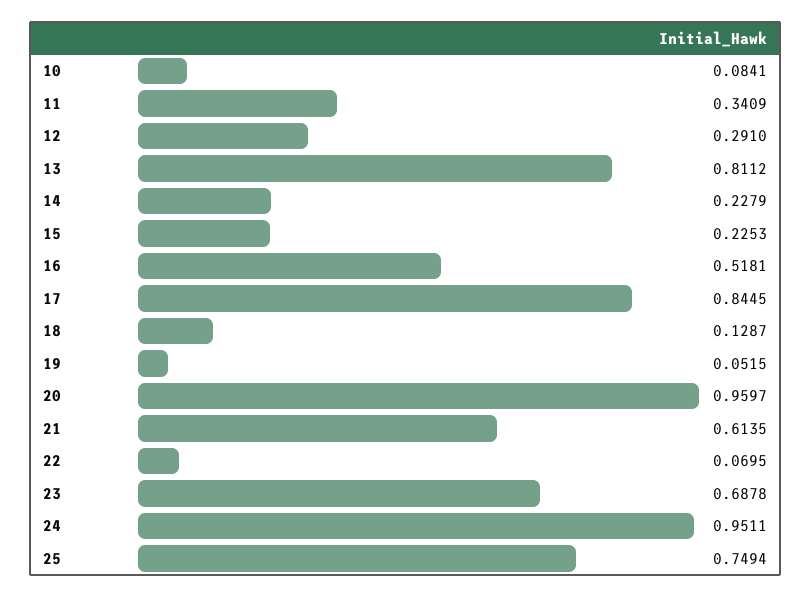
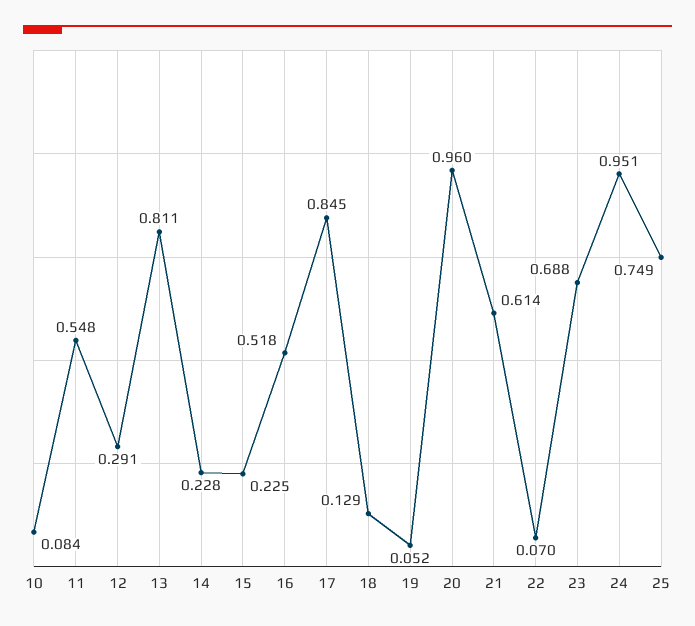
  {
    "10": 0.0841,
-   "11": 0.3409,
+   "11": 0.548,
    "12": 0.291,
    "13": 0.8112,
    "14": 0.2279,
    "15": 0.2253,
    "16": 0.5181,
    "17": 0.8445,
    "18": 0.1287,
    "19": 0.0515,
    "20": 0.9597,
    "21": 0.6135,
    "22": 0.0695,
    "23": 0.6878,
    "24": 0.9511,
    "25": 0.7494
  }

